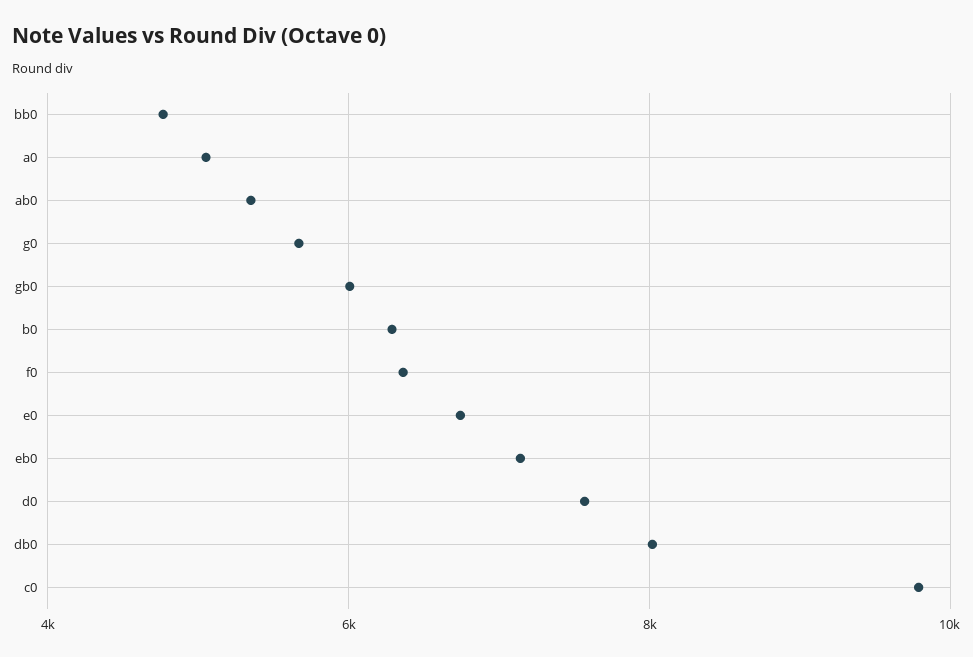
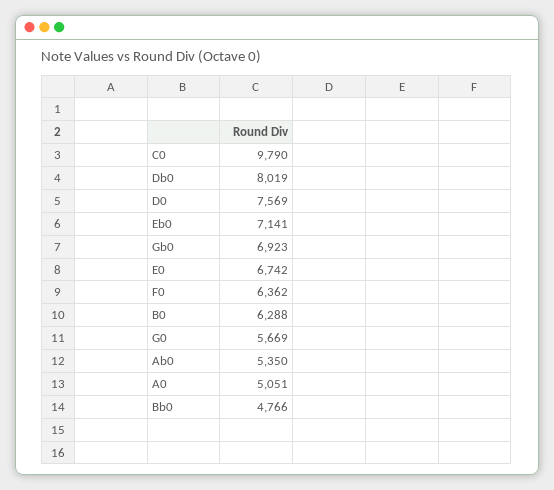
  {
    "bb0": 4766,
    "a0": 5051,
    "ab0": 5350,
    "g0": 5669,
-   "gb0": 6000,
+   "gb0": 6923,
    "b0": 6288,
    "f0": 6362,
    "e0": 6742,
    "eb0": 7141,
    "d0": 7569,
    "db0": 8019,
    "c0": 9790
  }

